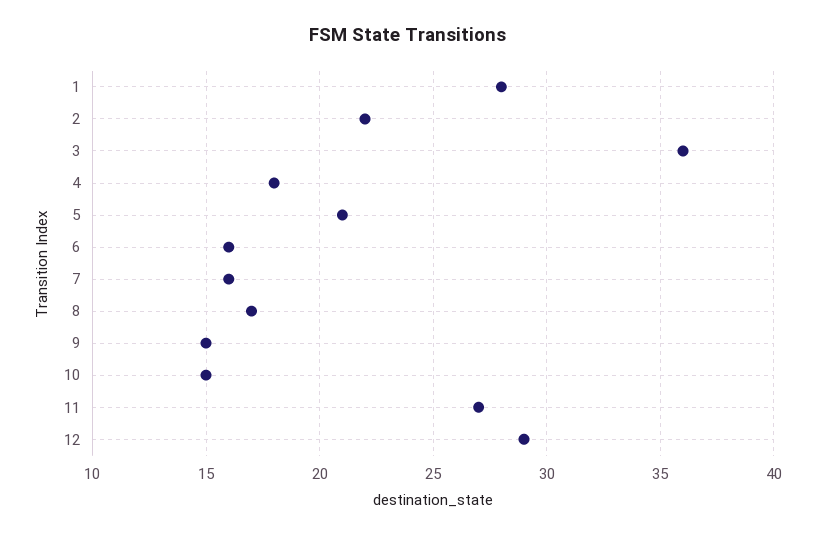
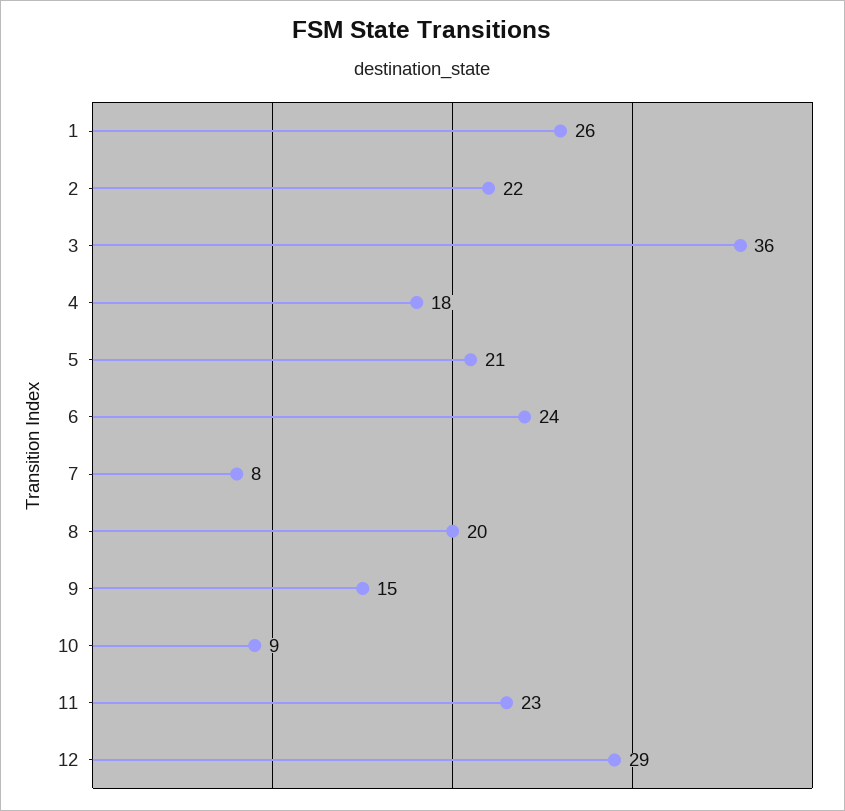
  {
-   "1": 28,
+   "1": 26,
    "2": 22,
    "3": 36,
    "4": 18,
    "5": 21,
-   "6": 16,
+   "6": 24,
-   "7": 16,
+   "7": 8,
-   "8": 17,
+   "8": 20,
    "9": 15,
-   "10": 15,
+   "10": 9,
-   "11": 27,
+   "11": 23,
    "12": 29
  }

